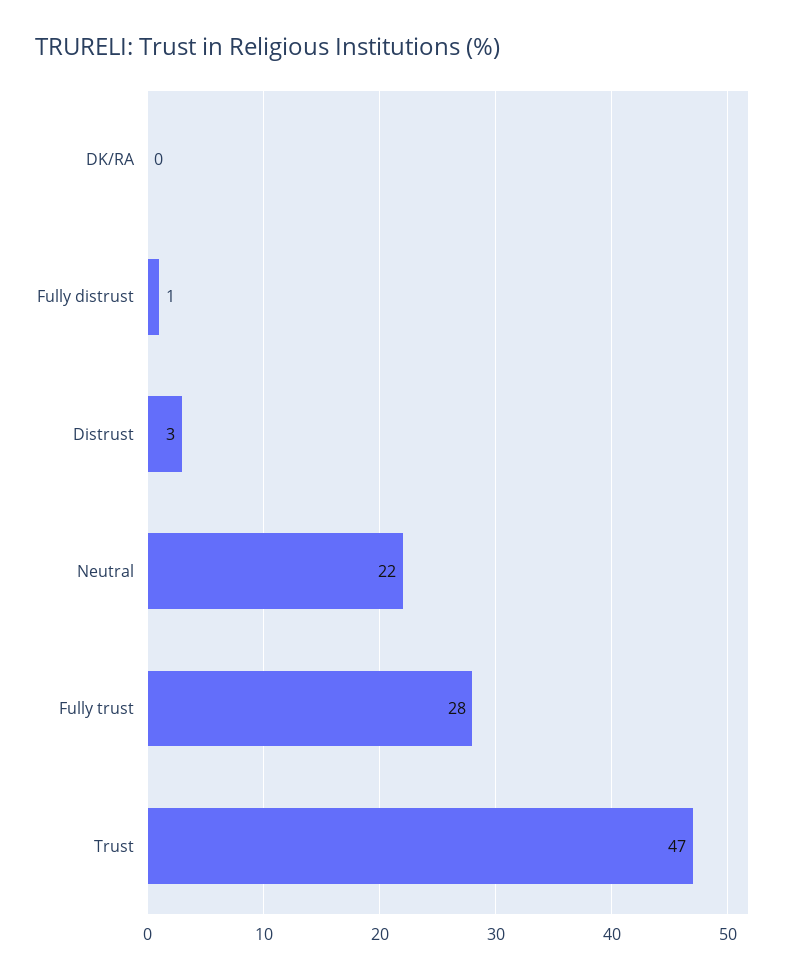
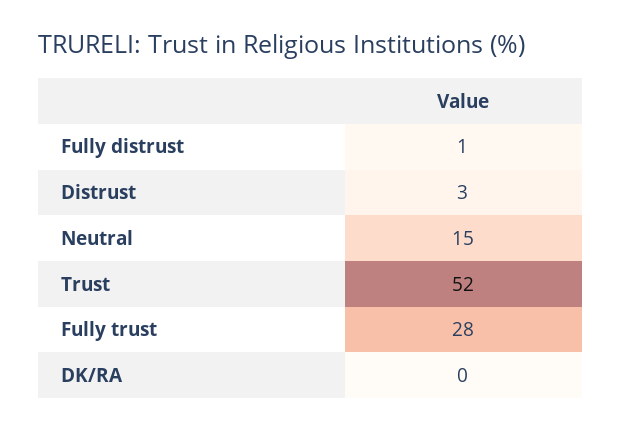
  {
    "DK/RA": 0,
    "Fully distrust": 1,
    "Distrust": 3,
-   "Neutral": 22,
+   "Neutral": 15,
    "Fully trust": 28,
-   "Trust": 47
+   "Trust": 52
  }

